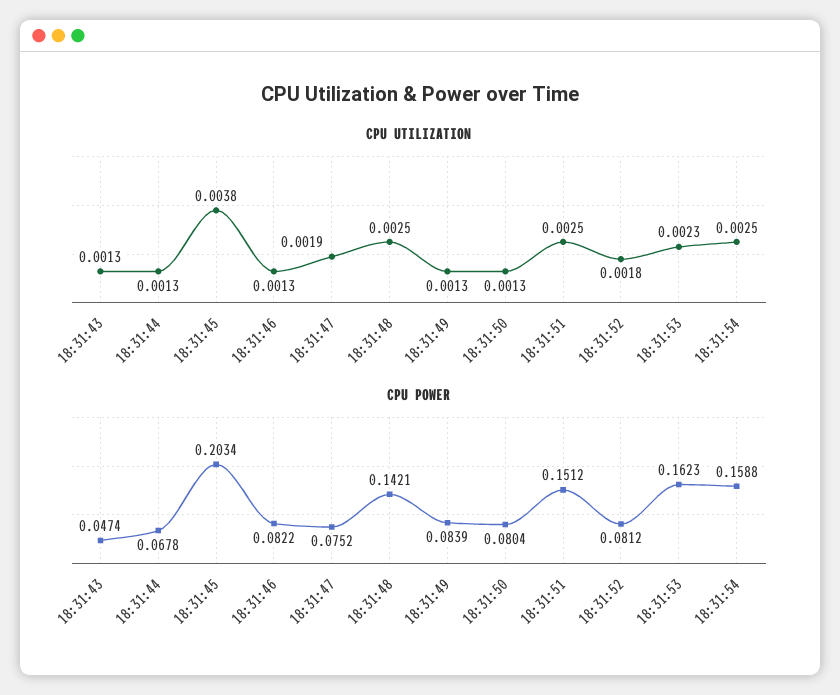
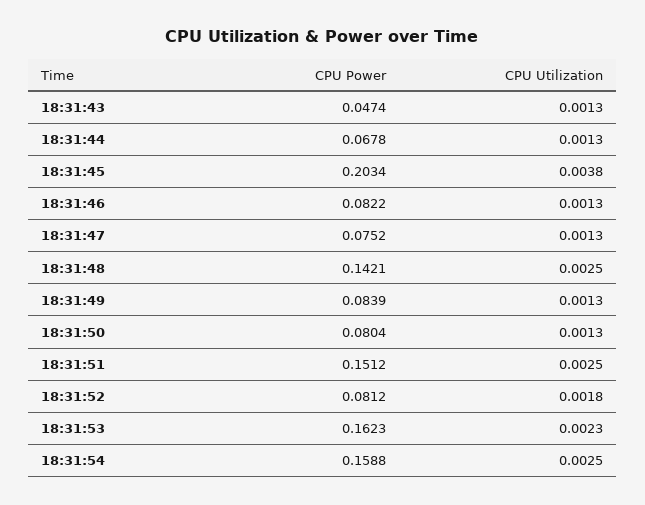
  {
    "CPU UTILIZATION": {
      "18:31:43": 0.0013,
      "18:31:44": 0.0013,
      "18:31:45": 0.0038,
      "18:31:46": 0.0013,
-     "18:31:47": 0.0019,
+     "18:31:47": 0.0013,
      "18:31:48": 0.0025,
      "18:31:49": 0.0013,
      "18:31:50": 0.0013,
      "18:31:51": 0.0025,
      "18:31:52": 0.0018,
      "18:31:53": 0.0023,
      "18:31:54": 0.0025
    },
    "CPU POWER": {
      "18:31:43": 0.0474,
      "18:31:44": 0.0678,
      "18:31:45": 0.2034,
      "18:31:46": 0.0822,
      "18:31:47": 0.0752,
      "18:31:48": 0.1421,
      "18:31:49": 0.0839,
      "18:31:50": 0.0804,
      "18:31:51": 0.1512,
      "18:31:52": 0.0812,
      "18:31:53": 0.1623,
      "18:31:54": 0.1588
    }
  }

